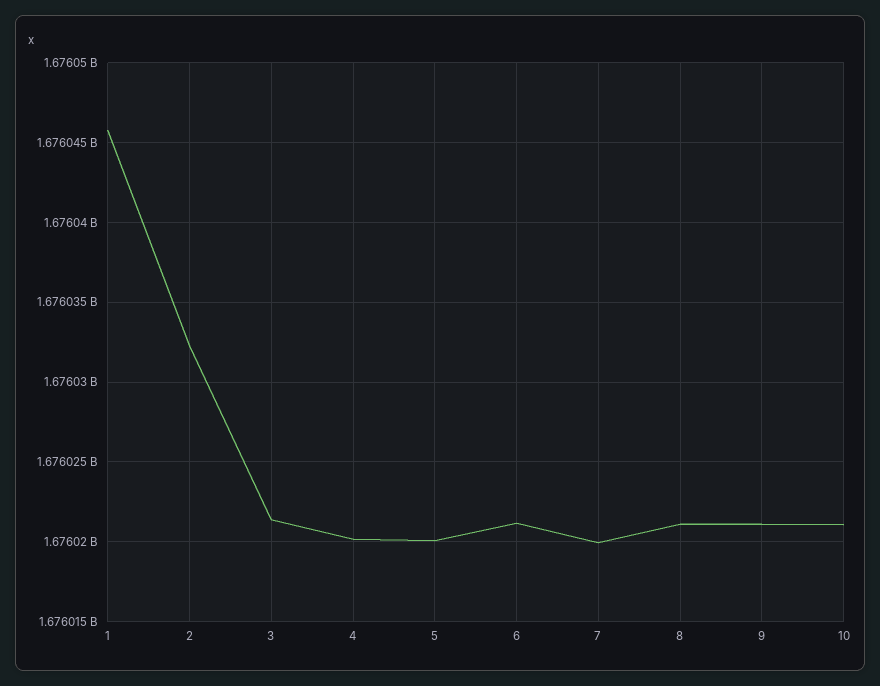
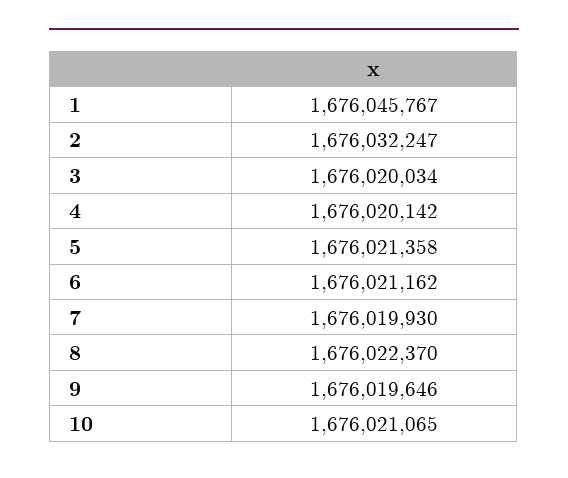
  {
    "1": 1676045767,
    "2": 1676032247,
-   "3": 1676021500,
+   "3": 1676020034,
    "4": 1676020142,
-   "5": 1676020000,
+   "5": 1676021358,
    "6": 1676021162,
    "7": 1676019930,
-   "8": 1676021000,
+   "8": 1676022370,
-   "9": 1676021000,
+   "9": 1676019646,
    "10": 1676021065
  }

